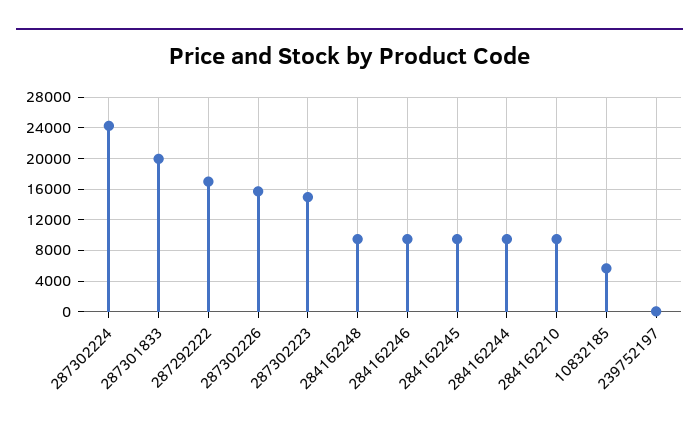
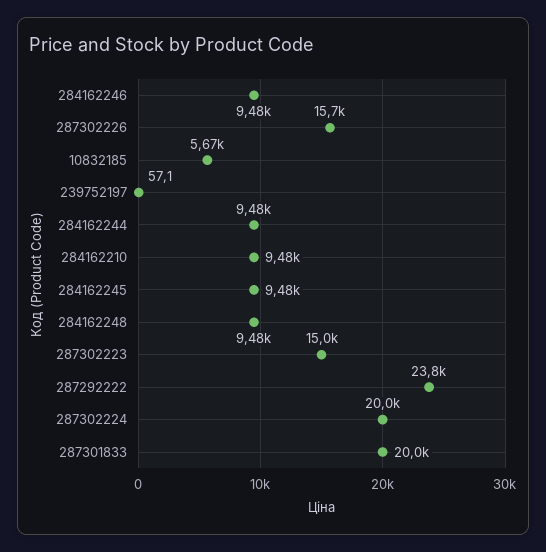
  {
-   "287302224": 24000,
+   "287302224": 20000,
    "287301833": 20000,
-   "287292222": 17000,
+   "287292222": 23800,
    "287302226": 15700,
    "287302223": 15000,
    "284162248": 9480,
    "284162246": 9480,
    "284162245": 9480,
    "284162244": 9480,
    "284162210": 9480,
    "10832185": 5670,
    "239752197": 57.1
  }

